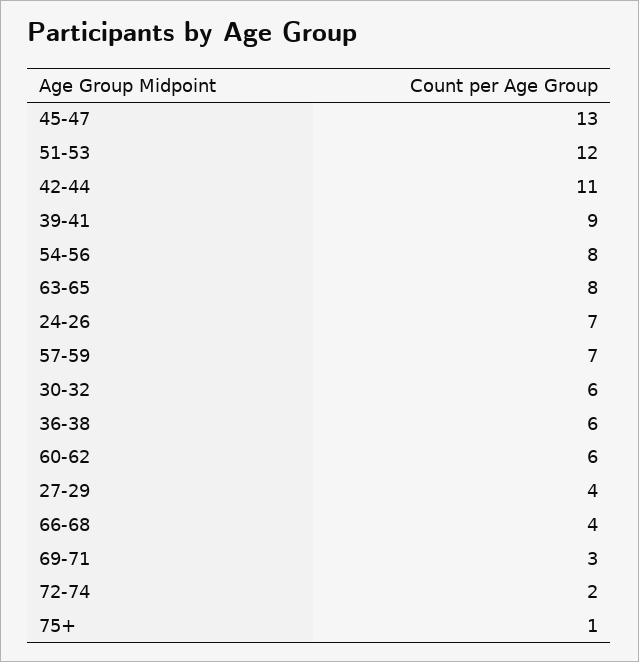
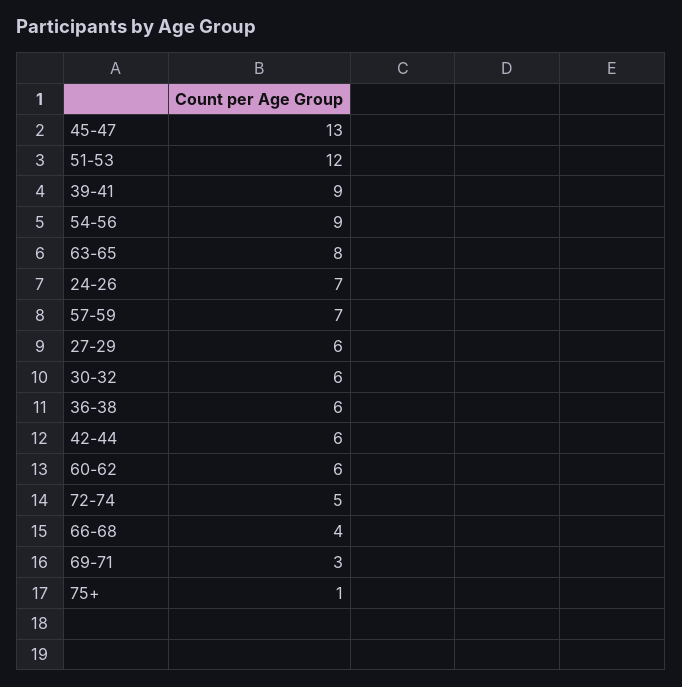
  {
    "45-47": 13,
    "51-53": 12,
-   "42-44": 11,
+   "42-44": 6,
    "39-41": 9,
-   "54-56": 8,
+   "54-56": 9,
    "63-65": 8,
    "24-26": 7,
    "57-59": 7,
    "30-32": 6,
    "36-38": 6,
    "60-62": 6,
-   "27-29": 4,
+   "27-29": 6,
    "66-68": 4,
    "69-71": 3,
-   "72-74": 2,
+   "72-74": 5,
    "75+": 1
  }

